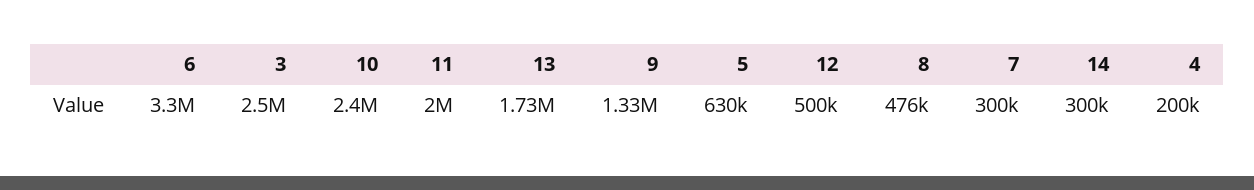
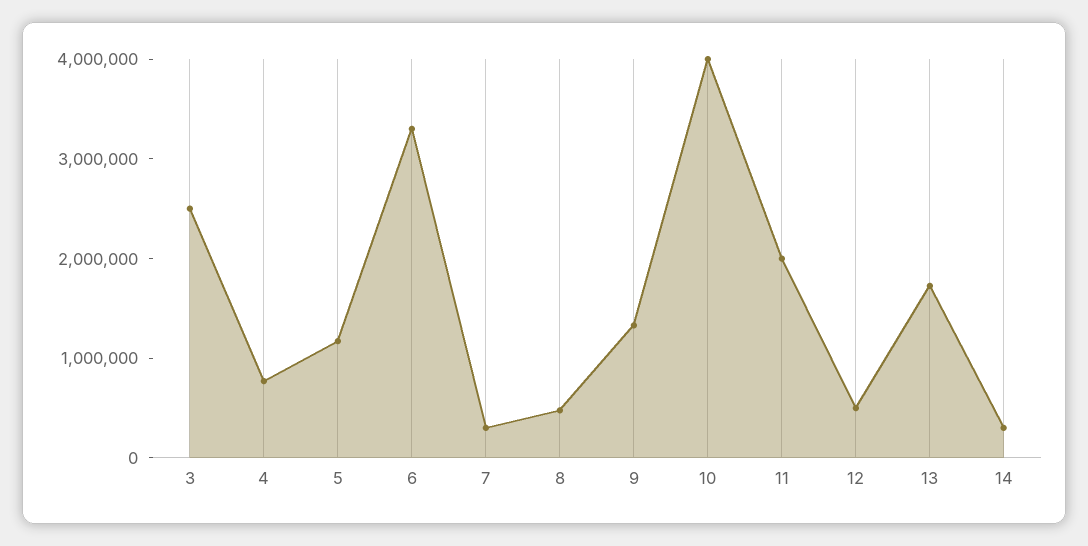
  {
    "6": 3300000,
    "3": 2500000,
-   "10": 2400000,
+   "10": 4000000,
    "11": 2000000,
    "13": 1730000,
    "9": 1330000,
-   "5": 630000,
+   "5": 1200000,
    "12": 500000,
    "8": 476000,
    "7": 300000,
    "14": 300000,
-   "4": 200000
+   "4": 800000
  }

